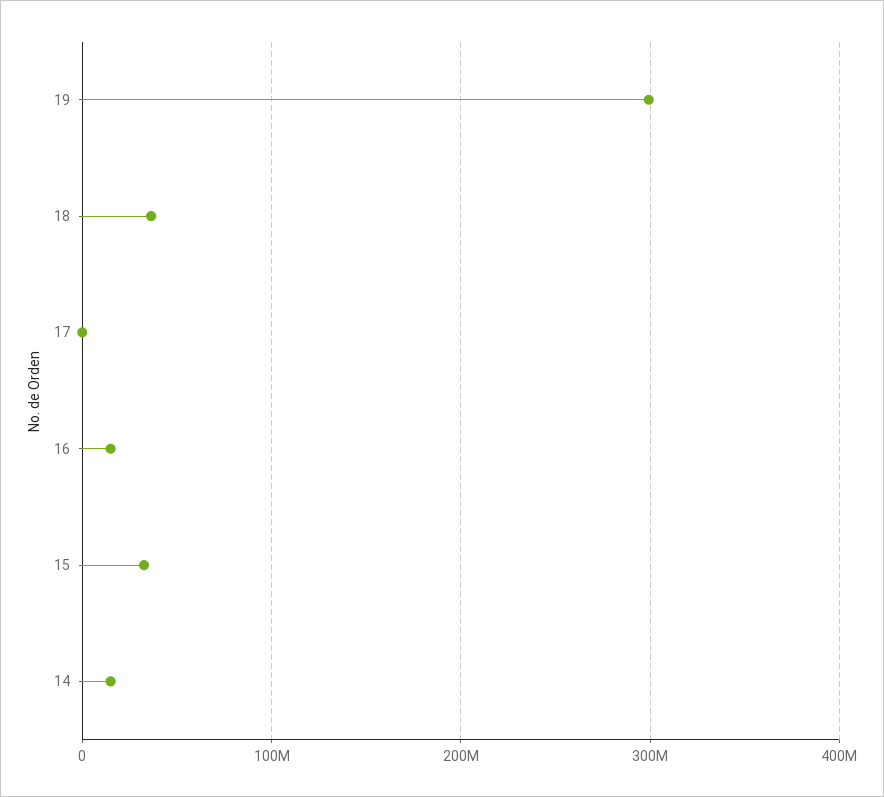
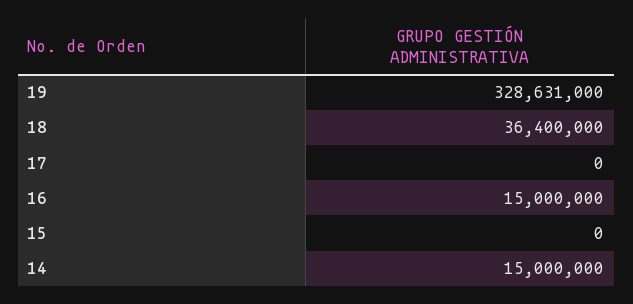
  {
-   "19": 300000000,
+   "19": 328631000,
    "18": 36400000,
    "17": 0,
    "16": 15000000,
-   "15": 30000000,
+   "15": 0,
    "14": 15000000
  }

